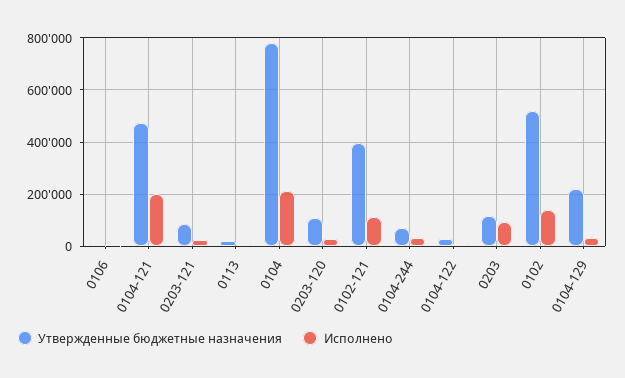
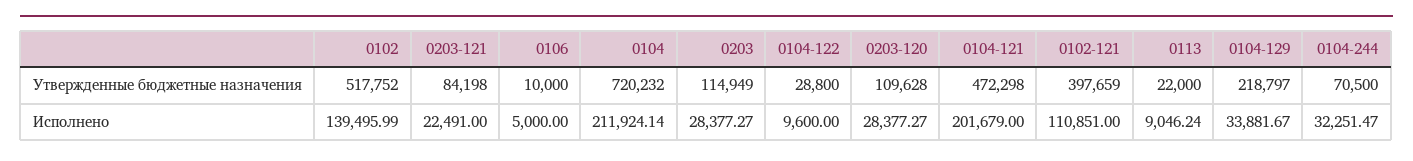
  {
    "Утвержденные бюджетные назначения": {
      "0106": 10000,
      "0104-121": 472298,
      "0203-121": 84198,
      "0113": 22000,
-     "0104": 775000,
+     "0104": 720232,
      "0203-120": 109628,
      "0102-121": 397659,
      "0104-244": 70500,
      "0104-122": 28800,
      "0203": 114949,
      "0102": 517752,
      "0104-129": 218797
    },
    "Исполнено": {
      "0106": 5000,
      "0104-121": 201679,
      "0203-121": 22491,
      "0113": 9046.24,
      "0104": 211924.14,
      "0203-120": 28377.27,
      "0102-121": 110851,
      "0104-244": 32251.47,
      "0104-122": 9600,
-     "0203": 100000,
+     "0203": 28377.27,
      "0102": 139495.99,
      "0104-129": 33881.67
    }
  }

